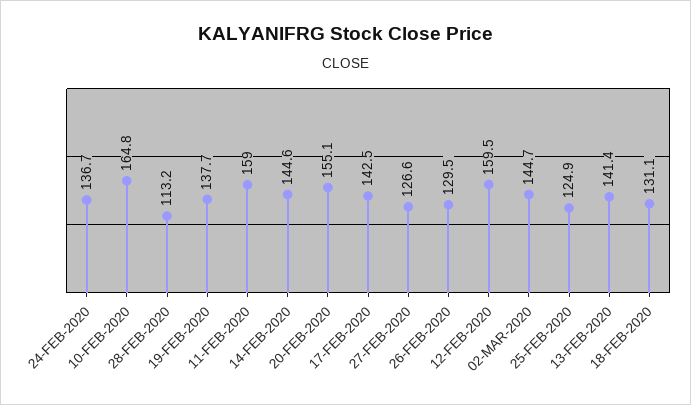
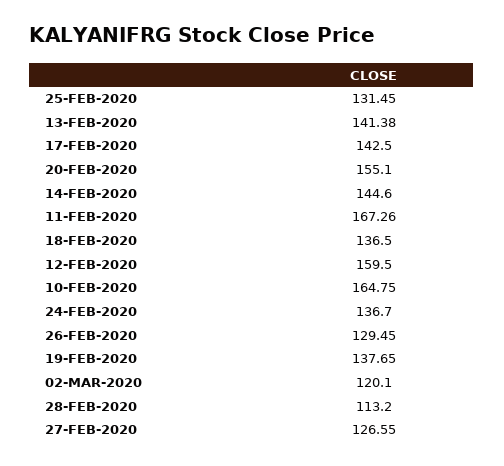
  {
    "24-FEB-2020": 136.7,
    "10-FEB-2020": 164.75,
    "28-FEB-2020": 113.2,
    "19-FEB-2020": 137.65,
-   "11-FEB-2020": 159,
+   "11-FEB-2020": 167.26,
    "14-FEB-2020": 144.6,
    "20-FEB-2020": 155.1,
    "17-FEB-2020": 142.5,
    "27-FEB-2020": 126.55,
    "26-FEB-2020": 129.45,
    "12-FEB-2020": 159.5,
-   "02-MAR-2020": 144.7,
+   "02-MAR-2020": 120.1,
-   "25-FEB-2020": 124.9,
+   "25-FEB-2020": 131.45,
    "13-FEB-2020": 141.38,
-   "18-FEB-2020": 131.1
+   "18-FEB-2020": 136.5
  }

